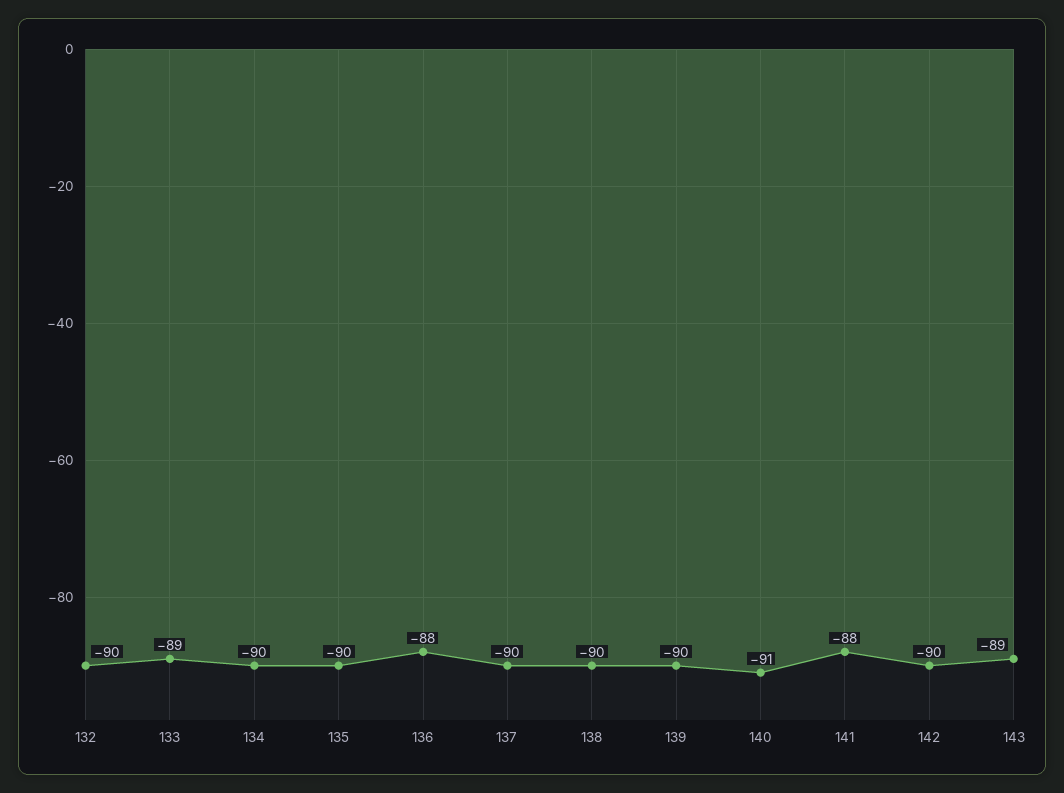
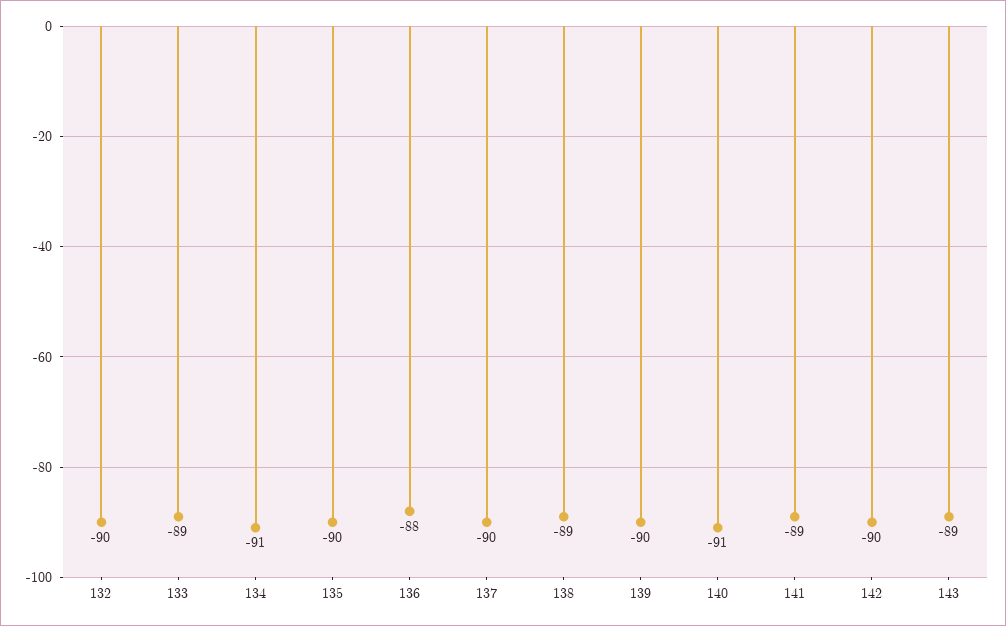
  {
    "132": -90,
    "133": -89,
-   "134": -90,
+   "134": -91,
    "135": -90,
    "136": -88,
    "137": -90,
-   "138": -90,
+   "138": -89,
    "139": -90,
    "140": -91,
-   "141": -88,
+   "141": -89,
    "142": -90,
    "143": -89
  }

